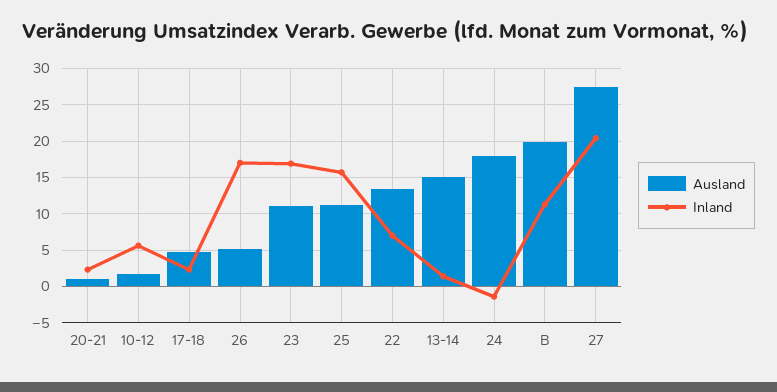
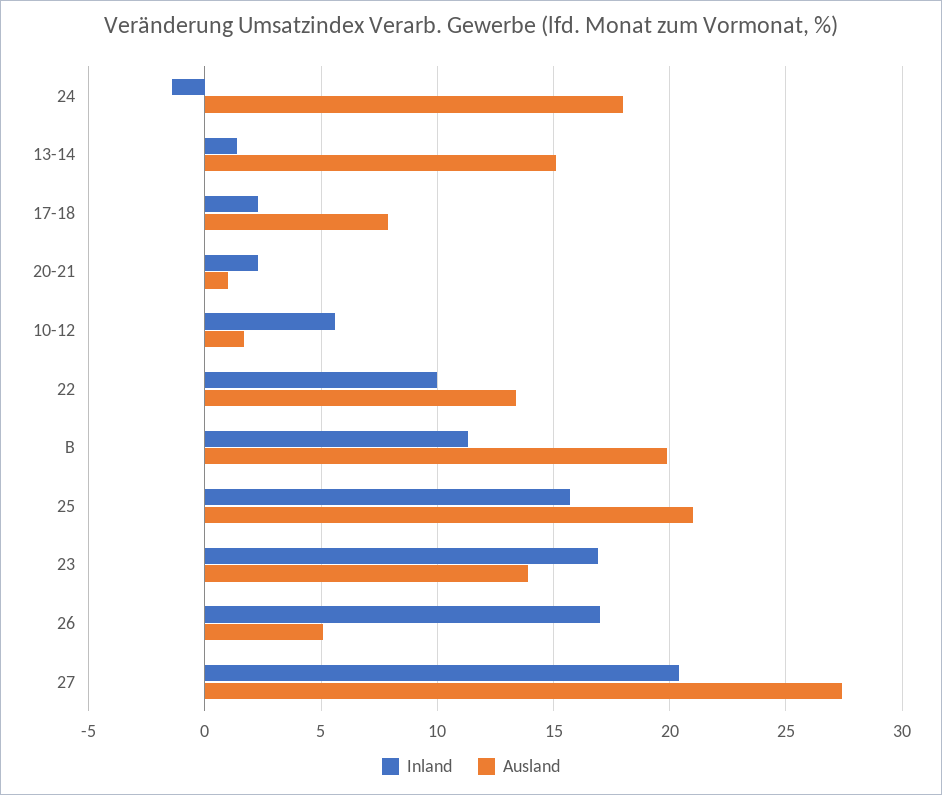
  {
    "Ausland": {
      "20-21": 1,
      "10-12": 1.5,
-     "17-18": 5,
+     "17-18": 8,
      "26": 5,
-     "23": 11,
+     "23": 14,
-     "25": 11,
+     "25": 21,
      "22": 13.5,
      "13-14": 15,
      "24": 18,
      "B": 20,
      "27": 27.5
    },
    "Inland": {
      "20-21": 2.5,
      "10-12": 5.5,
      "17-18": 2.5,
      "26": 17,
      "23": 17,
      "25": 15.5,
-     "22": 7,
+     "22": 10,
      "13-14": 1.5,
      "24": -1.5,
      "B": 11.5,
      "27": 20.5
    }
  }

